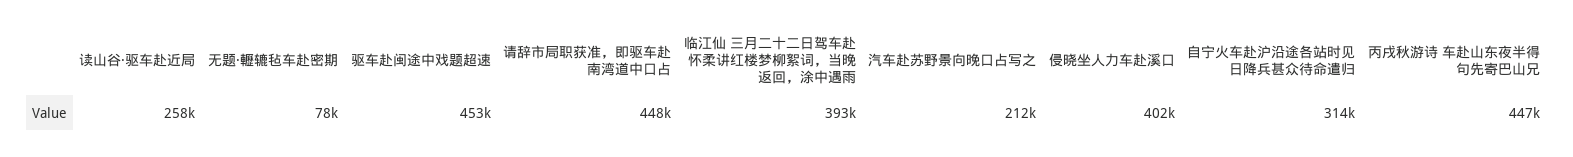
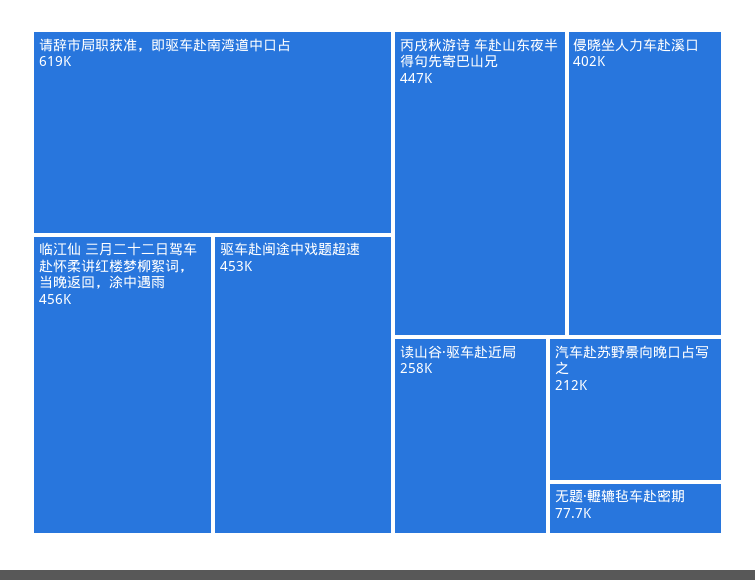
  {
    "读山谷·驱车赴近局": 258000,
    "无题·轣辘毡车赴密期": 77700,
    "驱车赴闽途中戏题超速": 453000,
-   "请辞市局职获准，即驱车赴南湾道中口占": 448000,
+   "请辞市局职获准，即驱车赴南湾道中口占": 619000,
-   "临江仙 三月二十二日驾车赴怀柔讲红楼梦柳絮词，当晚返回，涂中遇雨": 393000,
+   "临江仙 三月二十二日驾车赴怀柔讲红楼梦柳絮词，当晚返回，涂中遇雨": 456000,
    "汽车赴苏野景向晚口占写之": 212000,
    "侵晓坐人力车赴溪口": 402000,
-   "自宁火车赴沪沿途各站时见日降兵甚众待命遣归": 314000,
    "丙戌秋游诗 车赴山东夜半得句先寄巴山兄": 447000
  }

